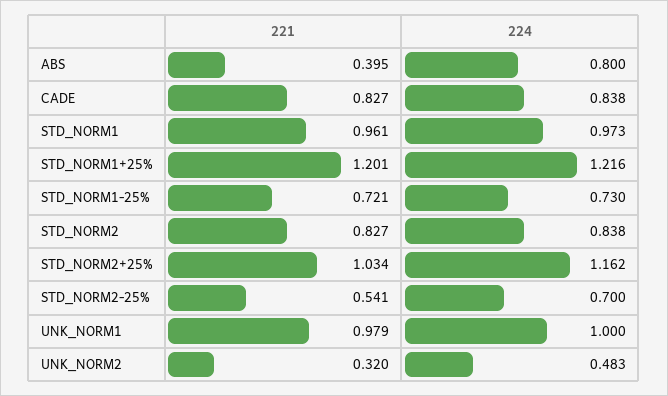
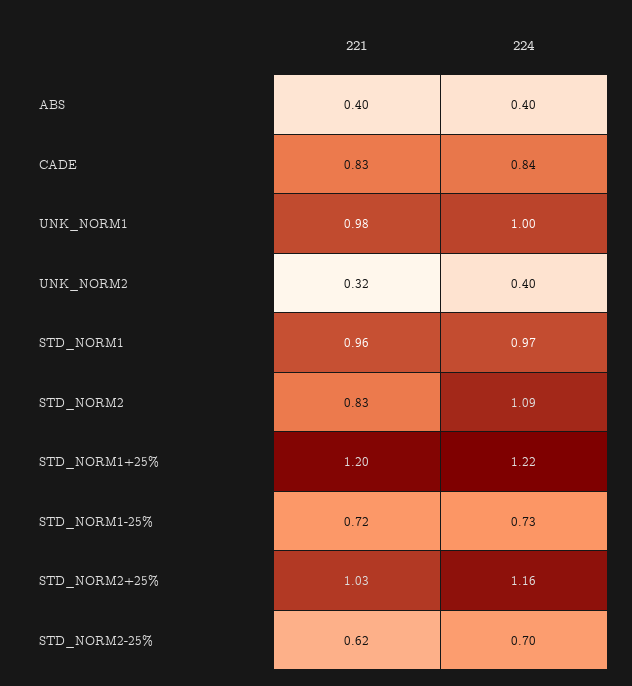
  {
    "221": {
      "ABS": 0.395,
      "CADE": 0.827,
      "STD_NORM1": 0.961,
      "STD_NORM1+25%": 1.201,
      "STD_NORM1-25%": 0.721,
      "STD_NORM2": 0.827,
      "STD_NORM2+25%": 1.034,
-     "STD_NORM2-25%": 0.541,
+     "STD_NORM2-25%": 0.62,
      "UNK_NORM1": 0.979,
      "UNK_NORM2": 0.32
    },
    "224": {
-     "ABS": 0.8,
+     "ABS": 0.4,
      "CADE": 0.838,
      "STD_NORM1": 0.973,
      "STD_NORM1+25%": 1.216,
      "STD_NORM1-25%": 0.73,
-     "STD_NORM2": 0.838,
+     "STD_NORM2": 1.09,
      "STD_NORM2+25%": 1.162,
      "STD_NORM2-25%": 0.7,
      "UNK_NORM1": 1,
-     "UNK_NORM2": 0.483
+     "UNK_NORM2": 0.4
    }
  }

